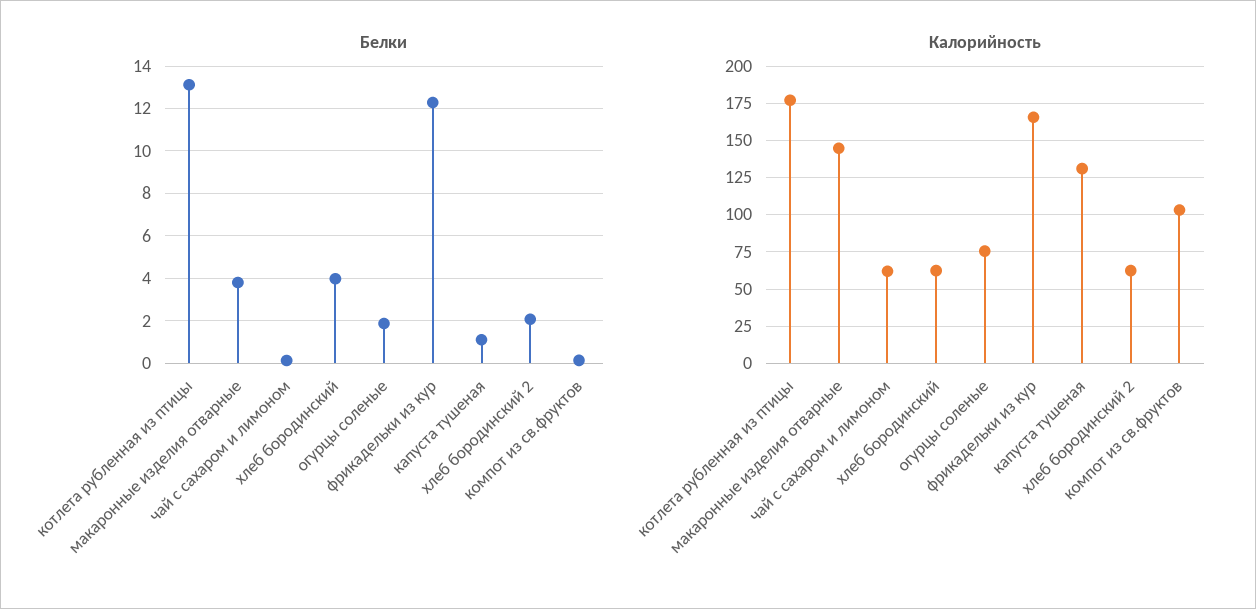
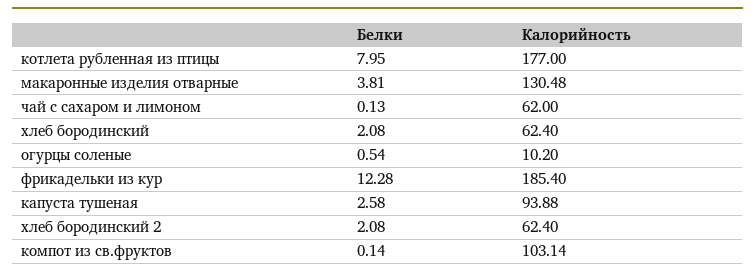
  {
    "Белки": {
-     "котлета рубленная из птицы": 13,
+     "котлета рубленная из птицы": 7.95,
      "макаронные изделия отварные": 3.81,
      "чай с сахаром и лимоном": 0.13,
-     "хлеб бородинский": 4,
+     "хлеб бородинский": 2.08,
-     "огурцы соленые": 2,
+     "огурцы соленые": 0.54,
      "фрикадельки из кур": 12.28,
-     "капуста тушеная": 1,
+     "капуста тушеная": 2.58,
      "хлеб бородинский 2": 2.08,
      "компот из св.фруктов": 0.14
    },
    "Калорийность": {
      "котлета рубленная из птицы": 177,
-     "макаронные изделия отварные": 145,
+     "макаронные изделия отварные": 130.48,
      "чай с сахаром и лимоном": 62,
      "хлеб бородинский": 62.4,
-     "огурцы соленые": 75,
+     "огурцы соленые": 10.2,
-     "фрикадельки из кур": 165,
+     "фрикадельки из кур": 185.4,
-     "капуста тушеная": 130,
+     "капуста тушеная": 93.88,
      "хлеб бородинский 2": 62.4,
      "компот из св.фруктов": 103.14
    }
  }

